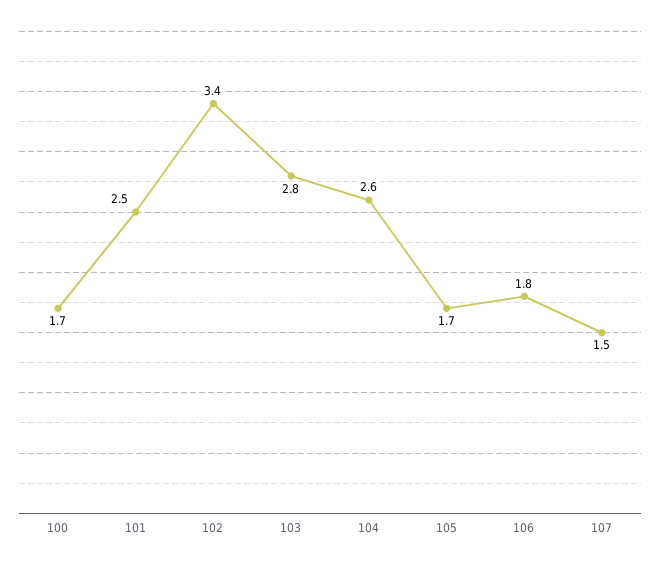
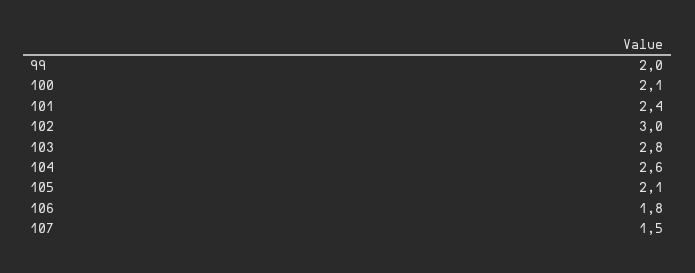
  {
-   "100": 1.7,
+   "100": 2.1,
-   "101": 2.5,
+   "101": 2.4,
-   "102": 3.4,
+   "102": 3,
    "103": 2.8,
    "104": 2.6,
-   "105": 1.7,
+   "105": 2.1,
    "106": 1.8,
-   "107": 1.5
+   "107": 1.5,
+   "99": 2
  }

